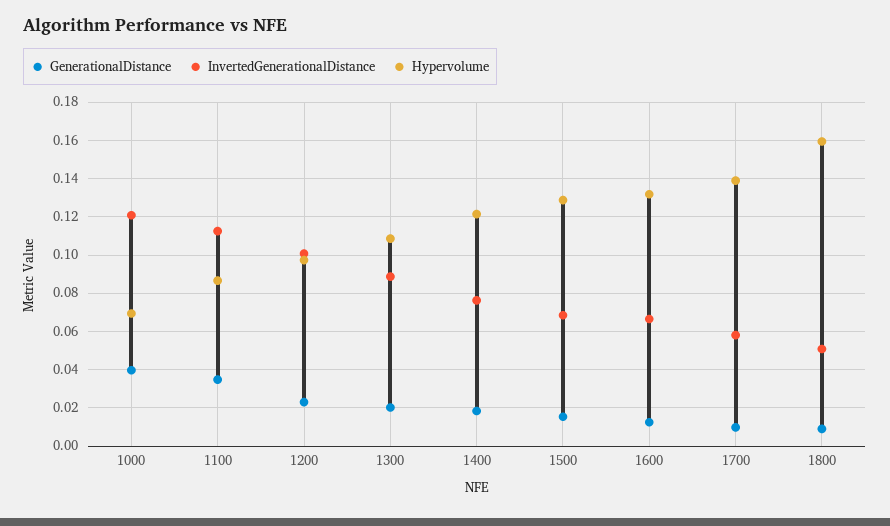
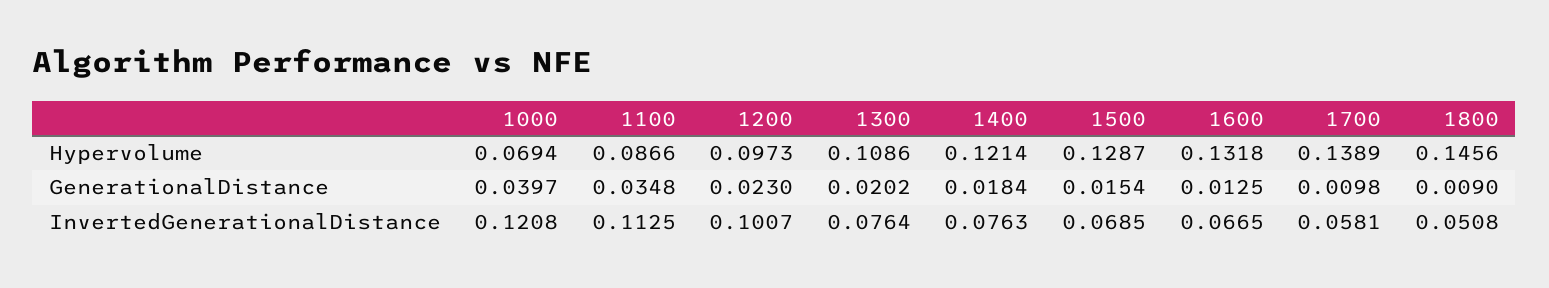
  {
    "GenerationalDistance": {
      "1000": 0.0397,
      "1100": 0.0348,
      "1200": 0.023,
      "1300": 0.0202,
      "1400": 0.0184,
      "1500": 0.0154,
      "1600": 0.0125,
      "1700": 0.0098,
      "1800": 0.009
    },
    "InvertedGenerationalDistance": {
      "1000": 0.1208,
      "1100": 0.1125,
      "1200": 0.1007,
-     "1300": 0.09,
+     "1300": 0.0764,
      "1400": 0.0763,
      "1500": 0.0685,
      "1600": 0.0665,
      "1700": 0.0581,
      "1800": 0.0508
    },
    "Hypervolume": {
      "1000": 0.0694,
      "1100": 0.0866,
      "1200": 0.0973,
      "1300": 0.1086,
      "1400": 0.1214,
      "1500": 0.1287,
      "1600": 0.1318,
      "1700": 0.1389,
-     "1800": 0.16
+     "1800": 0.1456
    }
  }

